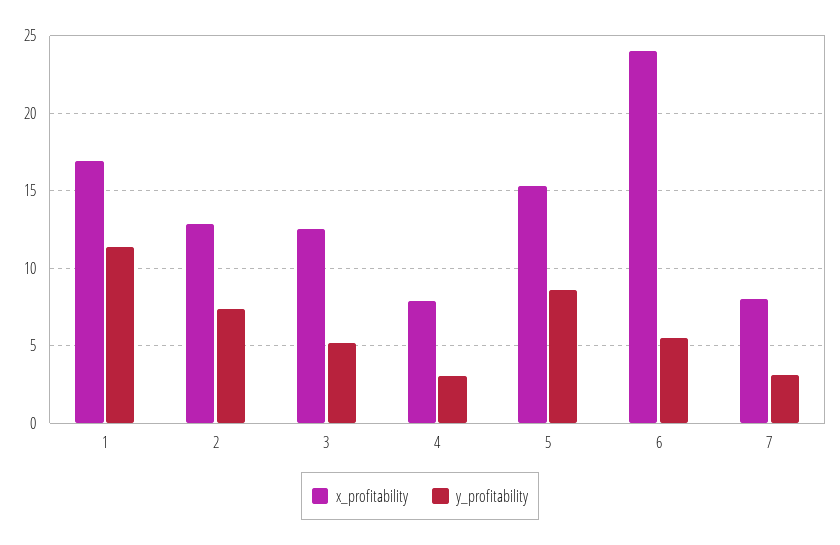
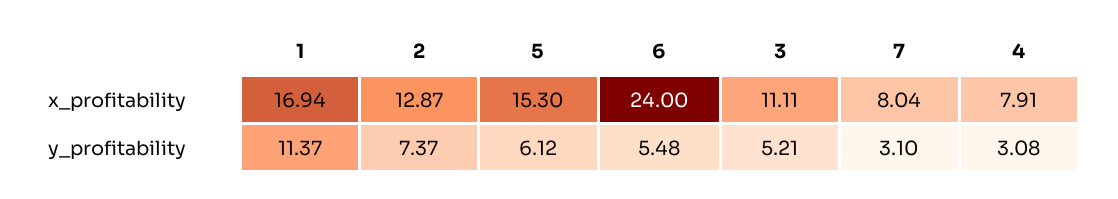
  {
    "x_profitability": {
      "1": 16.94,
      "2": 12.87,
-     "3": 12.5,
+     "3": 11.11,
      "4": 7.91,
      "5": 15.3,
      "6": 24,
      "7": 8.04
    },
    "y_profitability": {
      "1": 11.37,
      "2": 7.37,
      "3": 5.21,
      "4": 3.08,
-     "5": 8.5,
+     "5": 6.12,
      "6": 5.48,
      "7": 3.1
    }
  }

